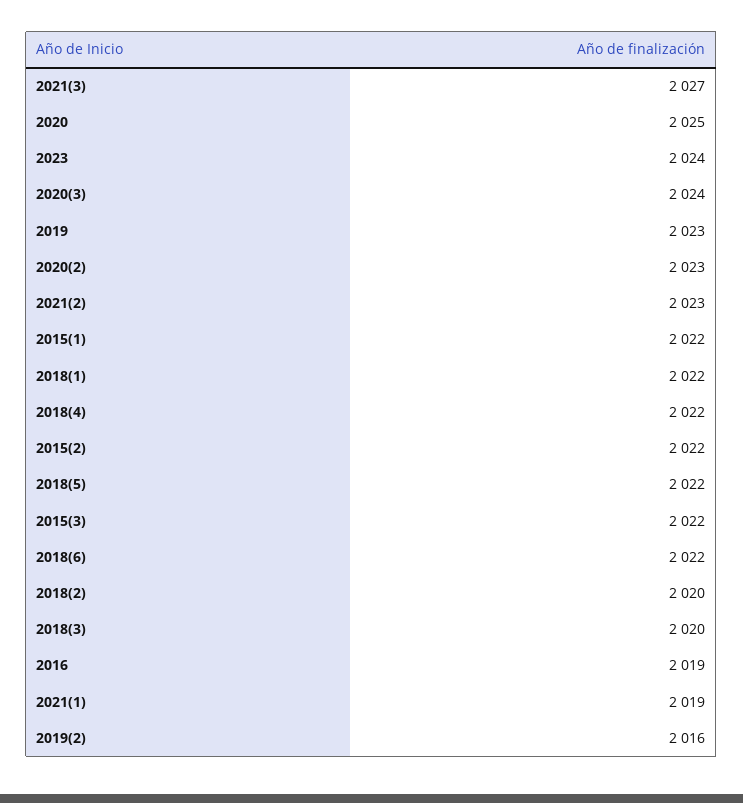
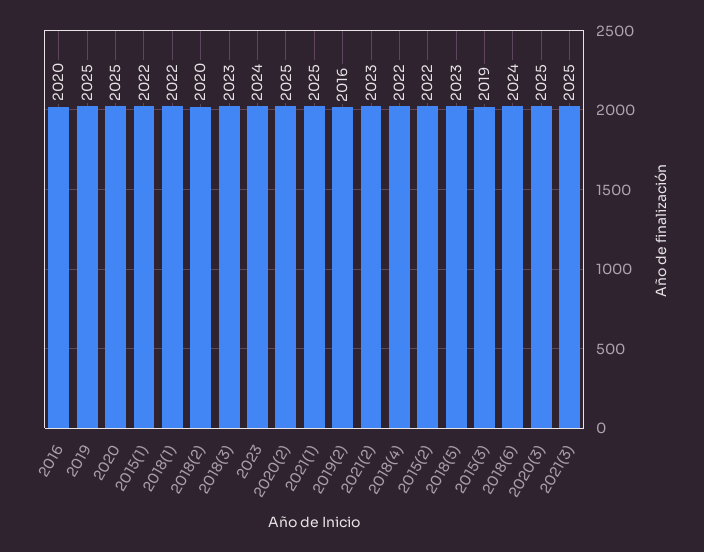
  {
-   "2021(3)": 2027,
+   "2021(3)": 2025,
    "2020": 2025,
    "2023": 2024,
-   "2020(3)": 2024,
+   "2020(3)": 2025,
-   "2019": 2023,
+   "2019": 2025,
-   "2020(2)": 2023,
+   "2020(2)": 2025,
    "2021(2)": 2023,
    "2015(1)": 2022,
    "2018(1)": 2022,
    "2018(4)": 2022,
    "2015(2)": 2022,
-   "2018(5)": 2022,
+   "2018(5)": 2023,
-   "2015(3)": 2022,
+   "2015(3)": 2019,
-   "2018(6)": 2022,
+   "2018(6)": 2024,
    "2018(2)": 2020,
-   "2018(3)": 2020,
+   "2018(3)": 2023,
-   "2016": 2019,
+   "2016": 2020,
-   "2021(1)": 2019,
+   "2021(1)": 2025,
    "2019(2)": 2016
  }

